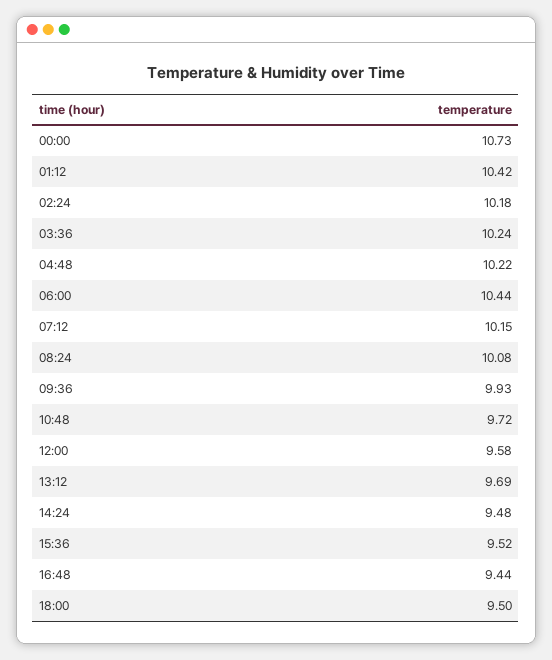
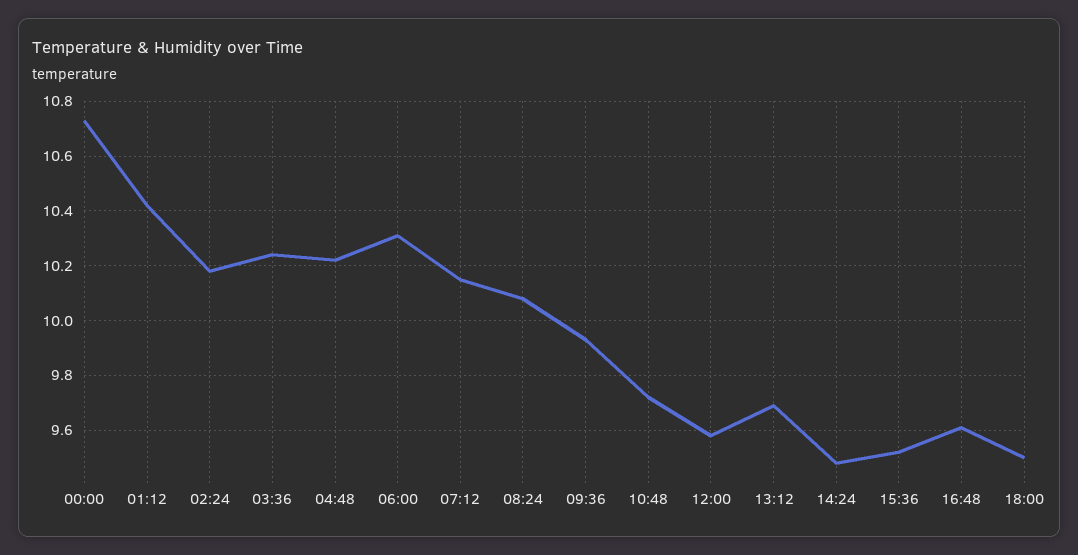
  {
    "00:00": 10.73,
    "01:12": 10.42,
    "02:24": 10.18,
    "03:36": 10.24,
    "04:48": 10.22,
-   "06:00": 10.44,
+   "06:00": 10.3,
    "07:12": 10.15,
    "08:24": 10.08,
    "09:36": 9.93,
    "10:48": 9.72,
    "12:00": 9.58,
    "13:12": 9.69,
    "14:24": 9.48,
    "15:36": 9.52,
-   "16:48": 9.44,
+   "16:48": 9.6,
    "18:00": 9.5
  }

